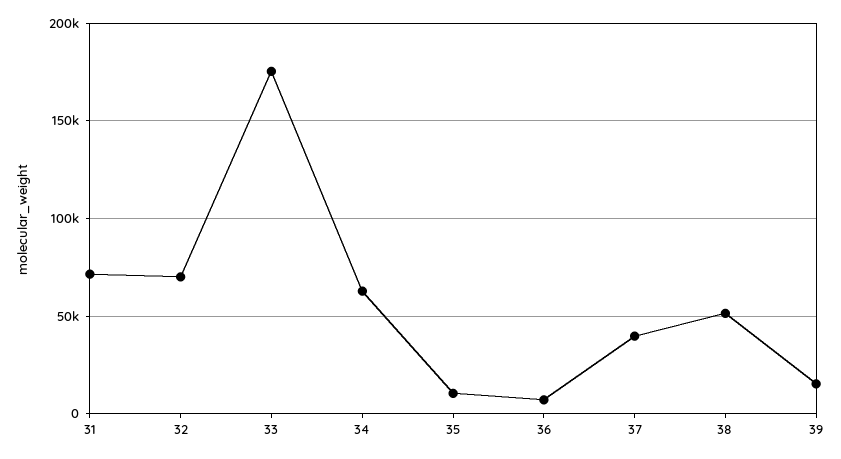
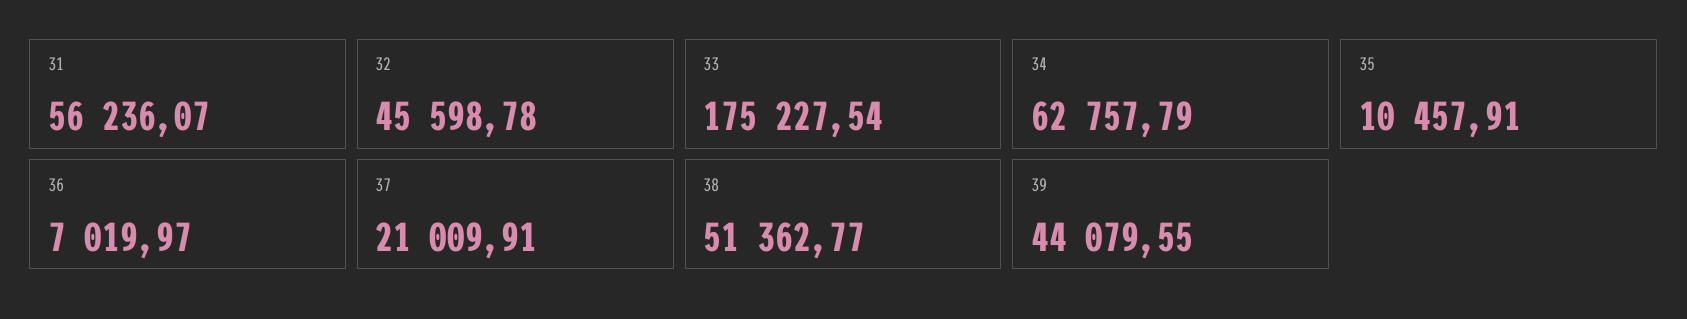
  {
-   "31": 70000,
+   "31": 56236.07,
-   "32": 70000,
+   "32": 45598.78,
    "33": 175227.54,
    "34": 62757.79,
    "35": 10457.91,
    "36": 7019.97,
-   "37": 40000,
+   "37": 21009.91,
    "38": 51362.77,
-   "39": 15000
+   "39": 44079.55
  }

